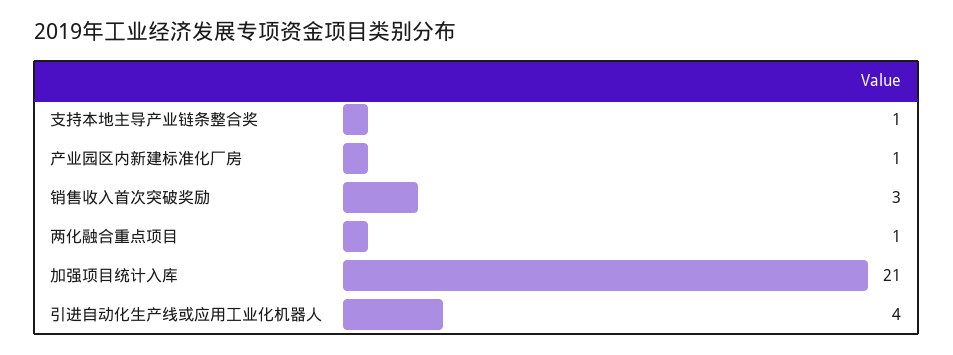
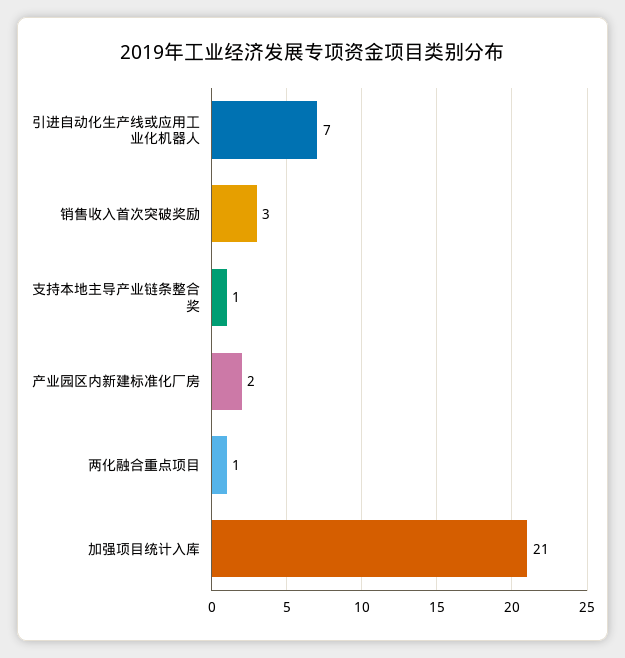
  {
    "支持本地主导产业链条整合奖": 1,
-   "产业园区内新建标准化厂房": 1,
+   "产业园区内新建标准化厂房": 2,
    "销售收入首次突破奖励": 3,
    "两化融合重点项目": 1,
    "加强项目统计入库": 21,
-   "引进自动化生产线或应用工业化机器人": 4
+   "引进自动化生产线或应用工业化机器人": 7
  }

